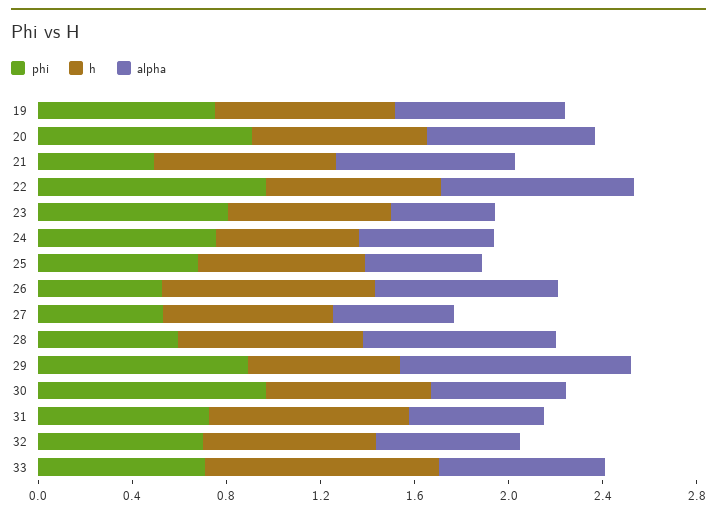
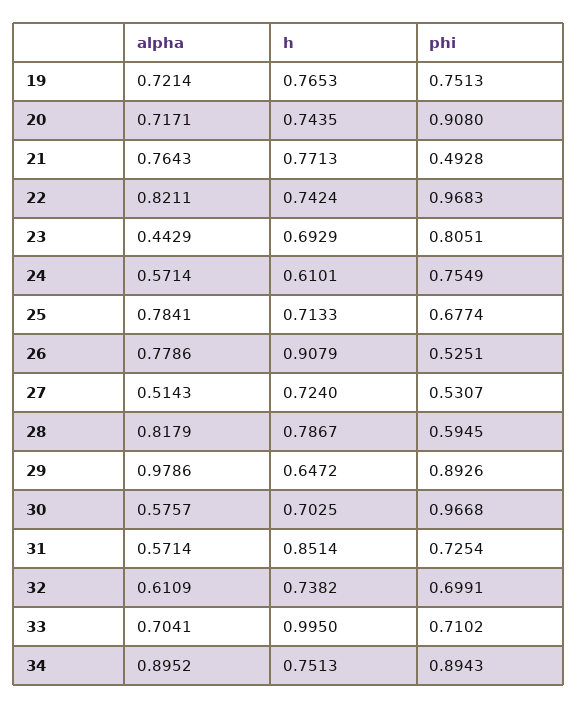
  {
    "phi": {
      "19": 0.7513,
      "20": 0.908,
      "21": 0.4928,
      "22": 0.9683,
      "23": 0.8051,
      "24": 0.7549,
      "25": 0.6774,
      "26": 0.5251,
      "27": 0.5307,
      "28": 0.5945,
      "29": 0.8926,
      "30": 0.9668,
      "31": 0.7254,
      "32": 0.6991,
-     "33": 0.7102
+     "33": 0.7102,
+     "34": 0.8943
    },
    "h": {
      "19": 0.7653,
      "20": 0.7435,
      "21": 0.7713,
      "22": 0.7424,
      "23": 0.6929,
      "24": 0.6101,
      "25": 0.7133,
      "26": 0.9079,
      "27": 0.724,
      "28": 0.7867,
      "29": 0.6472,
      "30": 0.7025,
      "31": 0.8514,
      "32": 0.7382,
-     "33": 0.995
+     "33": 0.995,
+     "34": 0.7513
    },
    "alpha": {
      "19": 0.7214,
      "20": 0.7171,
      "21": 0.7643,
      "22": 0.8211,
      "23": 0.4429,
      "24": 0.5714,
-     "25": 0.5,
+     "25": 0.7841,
      "26": 0.7786,
      "27": 0.5143,
      "28": 0.8179,
      "29": 0.9786,
      "30": 0.5757,
      "31": 0.5714,
      "32": 0.6109,
-     "33": 0.7041
+     "33": 0.7041,
+     "34": 0.8952
    }
  }

